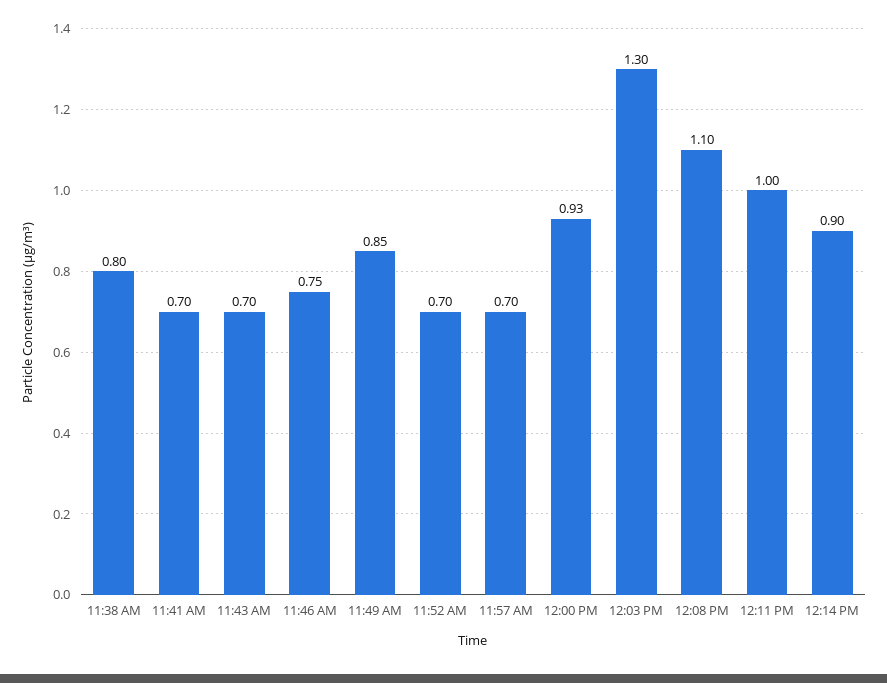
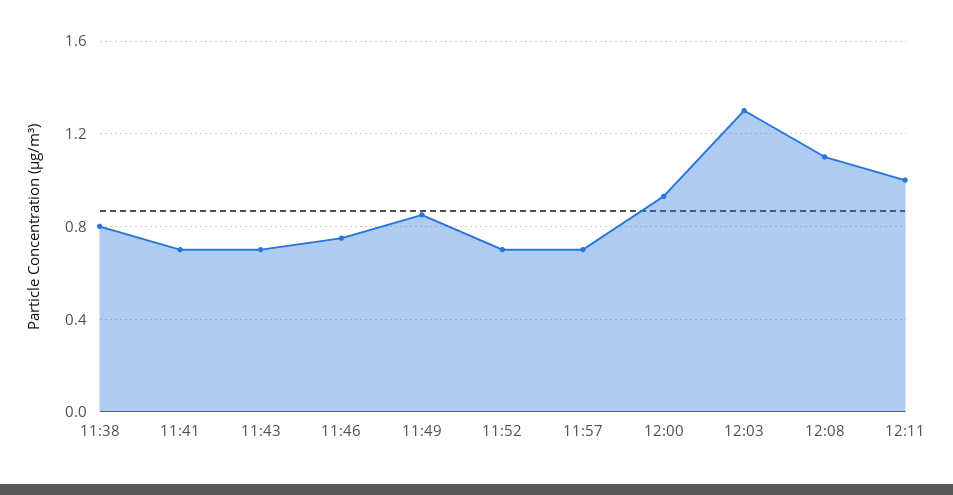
  {
    "11:38 AM": 0.8,
    "11:41 AM": 0.7,
    "11:43 AM": 0.7,
    "11:46 AM": 0.75,
    "11:49 AM": 0.85,
    "11:52 AM": 0.7,
    "11:57 AM": 0.7,
    "12:00 PM": 0.93,
    "12:03 PM": 1.3,
    "12:08 PM": 1.1,
-   "12:11 PM": 1,
+   "12:11 PM": 1
-   "12:14 PM": 0.9
  }

